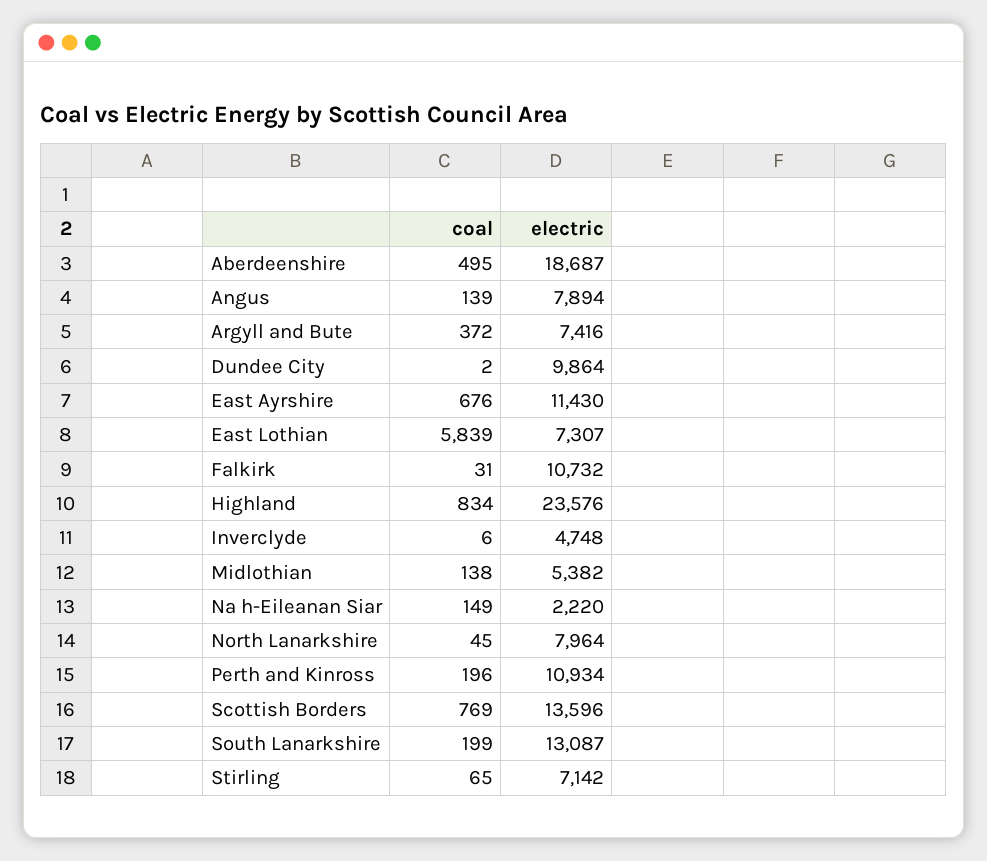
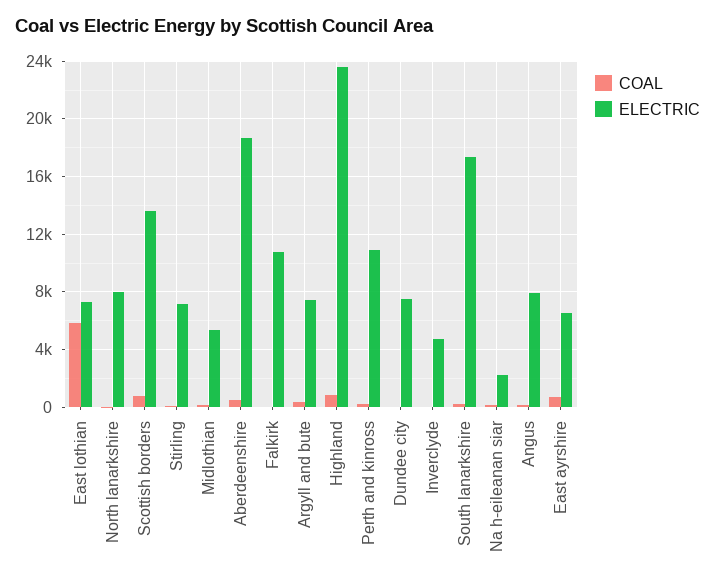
  {
    "coal": {
      "Aberdeenshire": 495,
      "Angus": 139,
      "Argyll and Bute": 372,
      "Dundee City": 2,
      "East Ayrshire": 676,
      "East Lothian": 5839,
      "Falkirk": 31,
      "Highland": 834,
      "Inverclyde": 6,
      "Midlothian": 138,
      "Na h-Eileanan Siar": 149,
      "North Lanarkshire": 45,
      "Perth and Kinross": 196,
      "Scottish Borders": 769,
      "South Lanarkshire": 199,
      "Stirling": 65
    },
    "electric": {
      "Aberdeenshire": 18687,
      "Angus": 7894,
      "Argyll and Bute": 7416,
-     "Dundee City": 9864,
+     "Dundee City": 7500,
-     "East Ayrshire": 11430,
+     "East Ayrshire": 6500,
      "East Lothian": 7307,
      "Falkirk": 10732,
      "Highland": 23576,
      "Inverclyde": 4748,
      "Midlothian": 5382,
      "Na h-Eileanan Siar": 2220,
      "North Lanarkshire": 7964,
      "Perth and Kinross": 10934,
      "Scottish Borders": 13596,
-     "South Lanarkshire": 13087,
+     "South Lanarkshire": 17500,
      "Stirling": 7142
    }
  }

